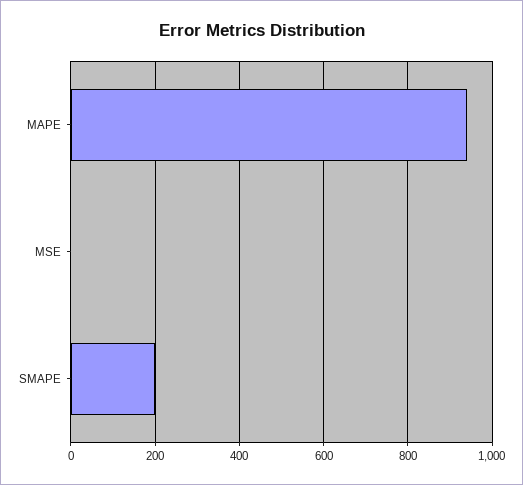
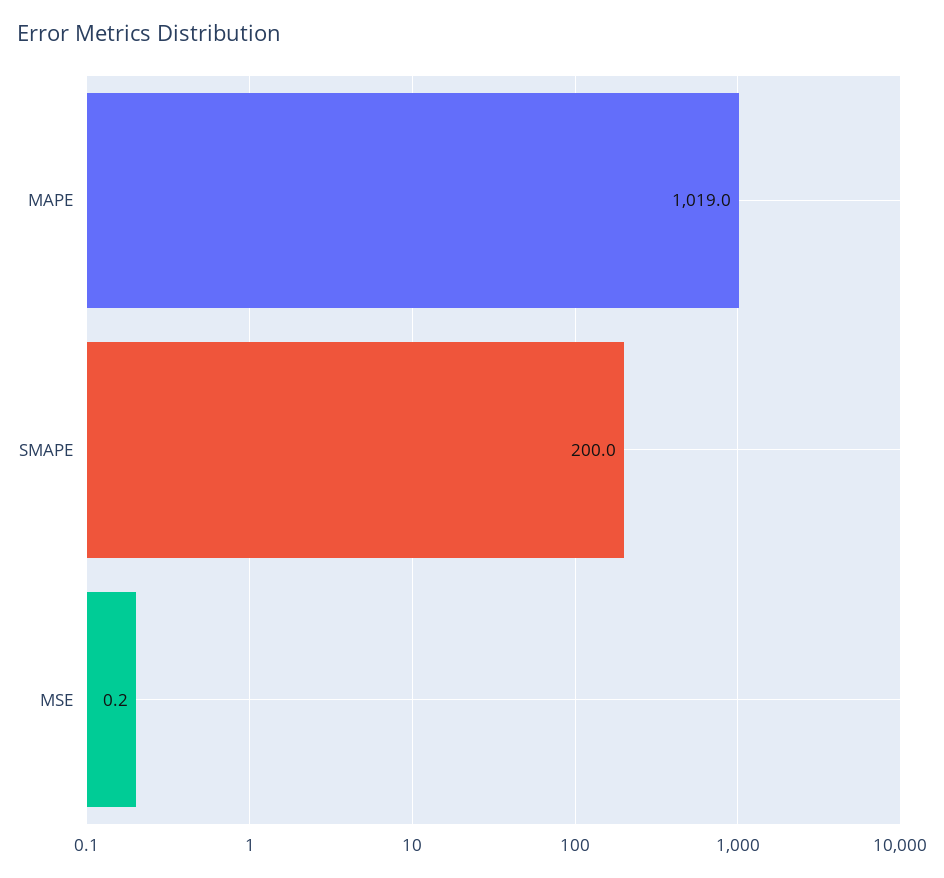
  {
-   "MAPE": 940,
+   "MAPE": 1019,
    "MSE": 0.2,
    "SMAPE": 200
  }

